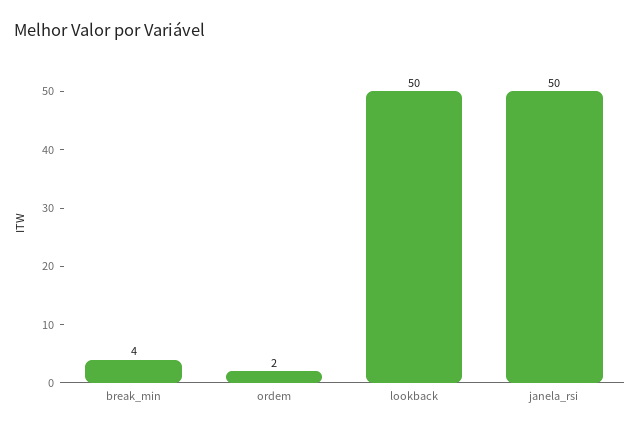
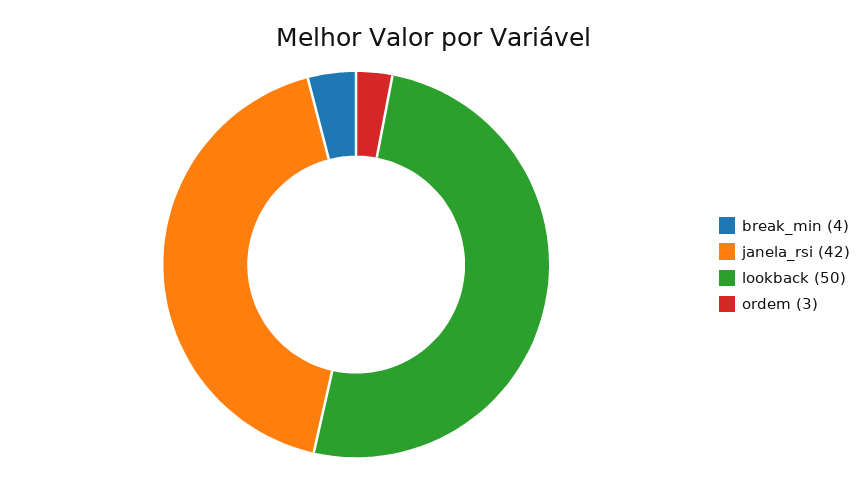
  {
    "break_min": 4,
-   "ordem": 2,
+   "ordem": 3,
    "lookback": 50,
-   "janela_rsi": 50
+   "janela_rsi": 42
  }

